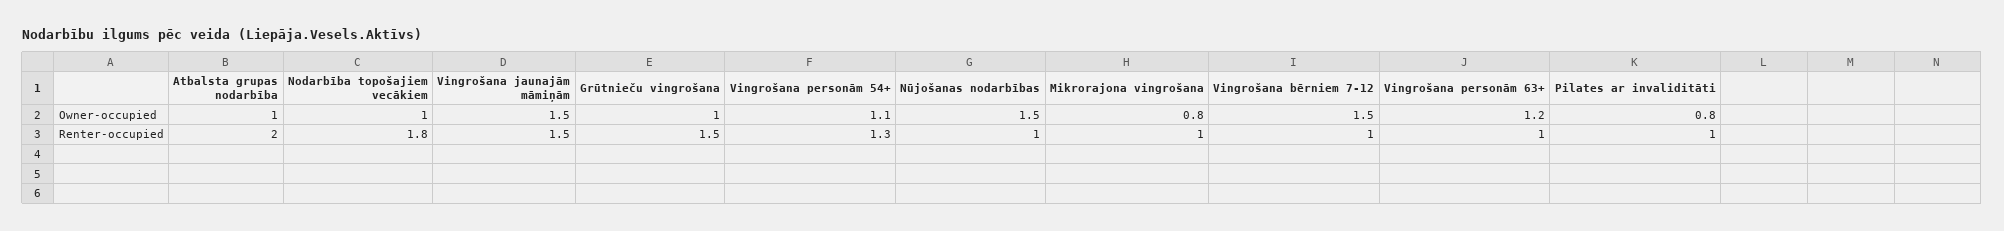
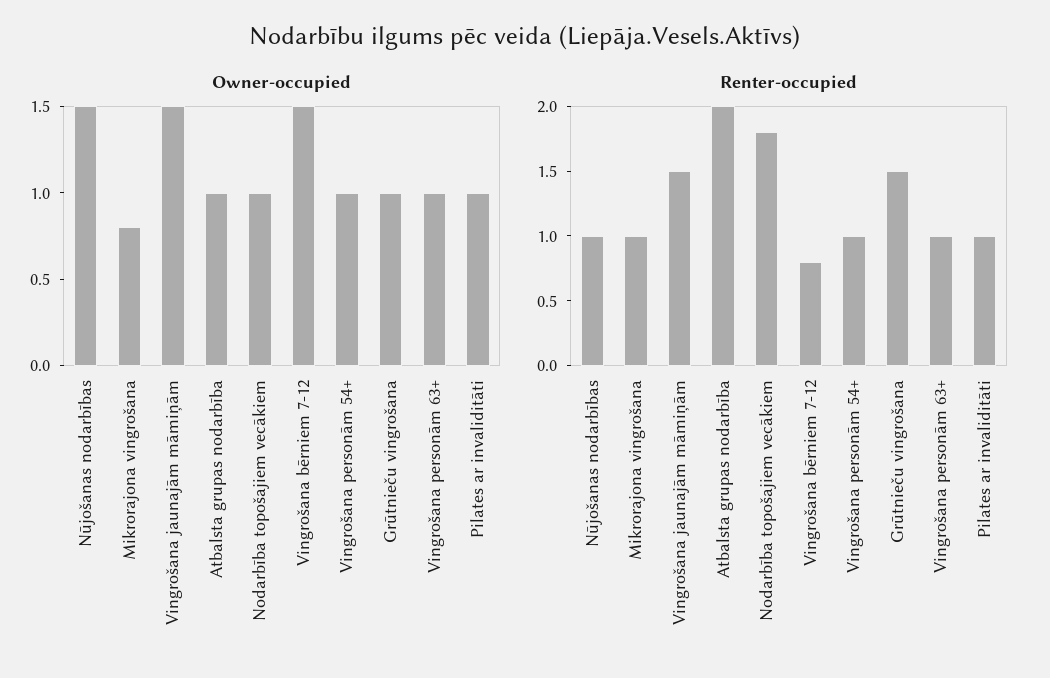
  {
    "Owner-occupied": {
      "Atbalsta grupas nodarbība": 1,
      "Nodarbība topošajiem vecākiem": 1,
      "Vingrošana jaunajām māmiņām": 1.5,
      "Grūtnieču vingrošana": 1,
-     "Vingrošana personām 54+": 1.1,
+     "Vingrošana personām 54+": 1,
      "Nūjošanas nodarbības": 1.5,
      "Mikrorajona vingrošana": 0.8,
      "Vingrošana bērniem 7-12": 1.5,
-     "Vingrošana personām 63+": 1.2,
+     "Vingrošana personām 63+": 1,
-     "Pilates ar invaliditāti": 0.8
+     "Pilates ar invaliditāti": 1
    },
    "Renter-occupied": {
      "Atbalsta grupas nodarbība": 2,
      "Nodarbība topošajiem vecākiem": 1.8,
      "Vingrošana jaunajām māmiņām": 1.5,
      "Grūtnieču vingrošana": 1.5,
-     "Vingrošana personām 54+": 1.3,
+     "Vingrošana personām 54+": 1,
      "Nūjošanas nodarbības": 1,
      "Mikrorajona vingrošana": 1,
-     "Vingrošana bērniem 7-12": 1,
+     "Vingrošana bērniem 7-12": 0.8,
      "Vingrošana personām 63+": 1,
      "Pilates ar invaliditāti": 1
    }
  }

